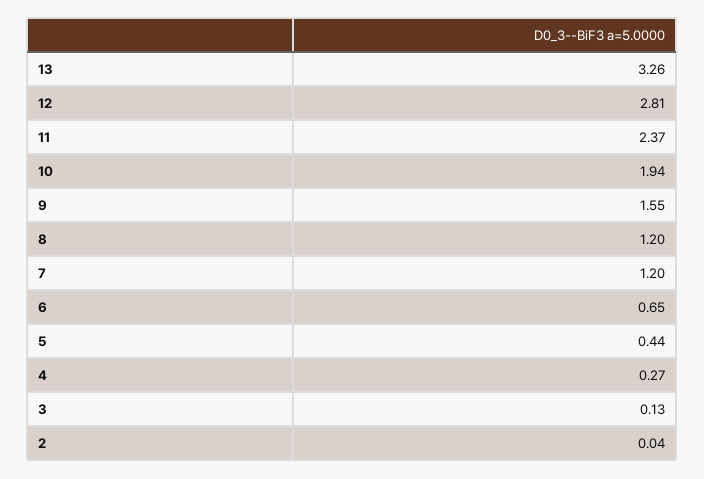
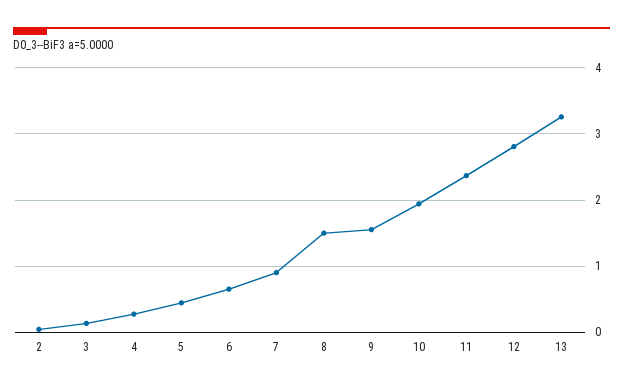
  {
    "13": 3.26,
    "12": 2.81,
    "11": 2.37,
    "10": 1.94,
    "9": 1.55,
-   "8": 1.2,
+   "8": 1.5,
-   "7": 1.2,
+   "7": 0.9,
    "6": 0.65,
    "5": 0.44,
    "4": 0.27,
    "3": 0.13,
    "2": 0.04
  }

